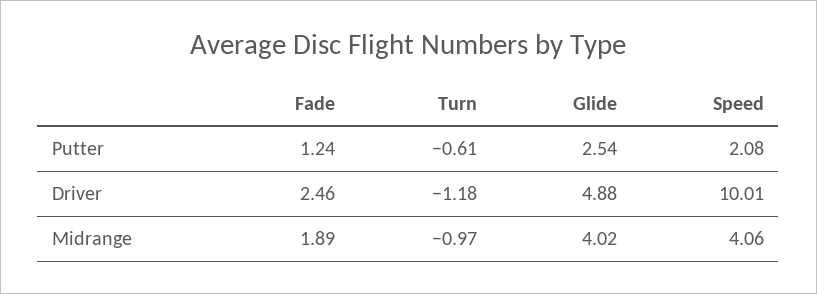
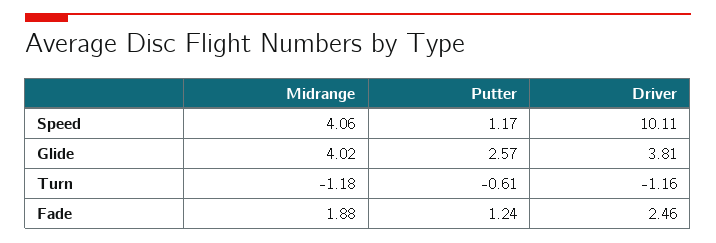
  {
    "Fade": {
      "Putter": 1.24,
      "Driver": 2.46,
-     "Midrange": 1.89
+     "Midrange": 1.88
    },
    "Turn": {
      "Putter": -0.61,
-     "Driver": -1.18,
+     "Driver": -1.16,
-     "Midrange": -0.97
+     "Midrange": -1.18
    },
    "Glide": {
-     "Putter": 2.54,
+     "Putter": 2.57,
-     "Driver": 4.88,
+     "Driver": 3.81,
      "Midrange": 4.02
    },
    "Speed": {
-     "Putter": 2.08,
+     "Putter": 1.17,
-     "Driver": 10.01,
+     "Driver": 10.11,
      "Midrange": 4.06
    }
  }

